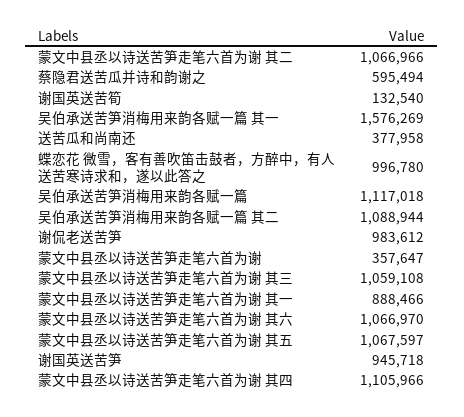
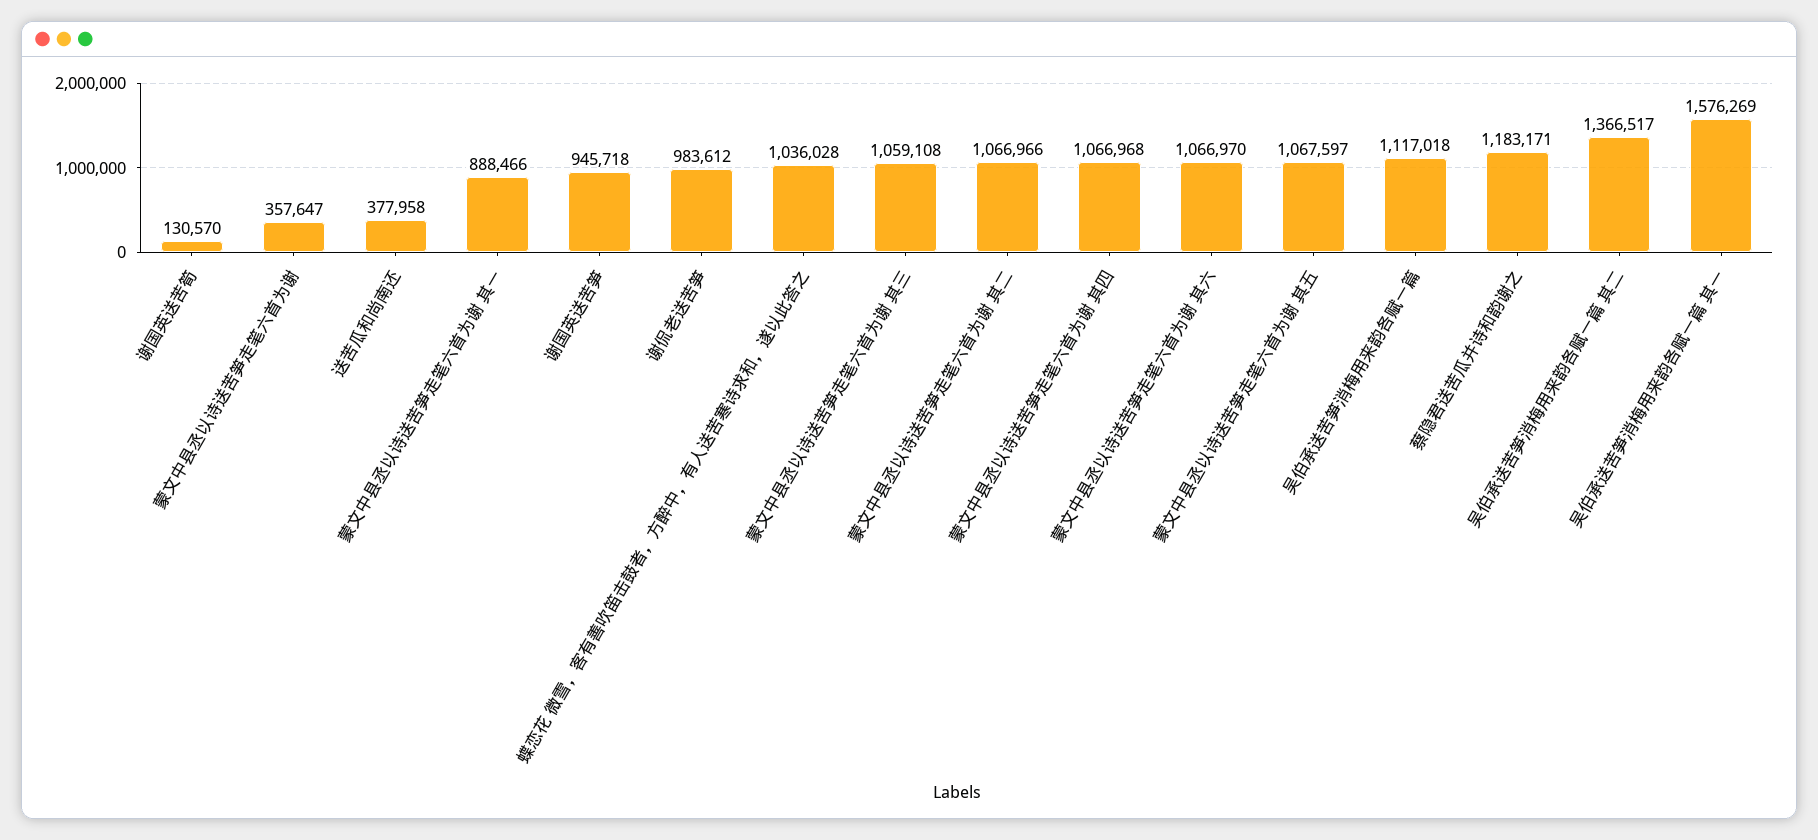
  {
    "蒙文中县丞以诗送苦笋走笔六首为谢 其二": 1066966,
-   "蔡隐君送苦瓜并诗和韵谢之": 595494,
+   "蔡隐君送苦瓜并诗和韵谢之": 1183171,
-   "谢国英送苦筍": 132540,
+   "谢国英送苦筍": 130570,
    "吴伯承送苦笋消梅用来韵各赋一篇 其一": 1576269,
    "送苦瓜和尚南还": 377958,
-   "蝶恋花 微雪，客有善吹笛击鼓者，方醉中，有人送苦寒诗求和，遂以此答之": 996780,
+   "蝶恋花 微雪，客有善吹笛击鼓者，方醉中，有人送苦寒诗求和，遂以此答之": 1036028,
    "吴伯承送苦笋消梅用来韵各赋一篇": 1117018,
-   "吴伯承送苦笋消梅用来韵各赋一篇 其二": 1088944,
+   "吴伯承送苦笋消梅用来韵各赋一篇 其二": 1366517,
    "谢侃老送苦笋": 983612,
    "蒙文中县丞以诗送苦笋走笔六首为谢": 357647,
    "蒙文中县丞以诗送苦笋走笔六首为谢 其三": 1059108,
    "蒙文中县丞以诗送苦笋走笔六首为谢 其一": 888466,
    "蒙文中县丞以诗送苦笋走笔六首为谢 其六": 1066970,
    "蒙文中县丞以诗送苦笋走笔六首为谢 其五": 1067597,
    "谢国英送苦笋": 945718,
-   "蒙文中县丞以诗送苦笋走笔六首为谢 其四": 1105966
+   "蒙文中县丞以诗送苦笋走笔六首为谢 其四": 1066968
  }

